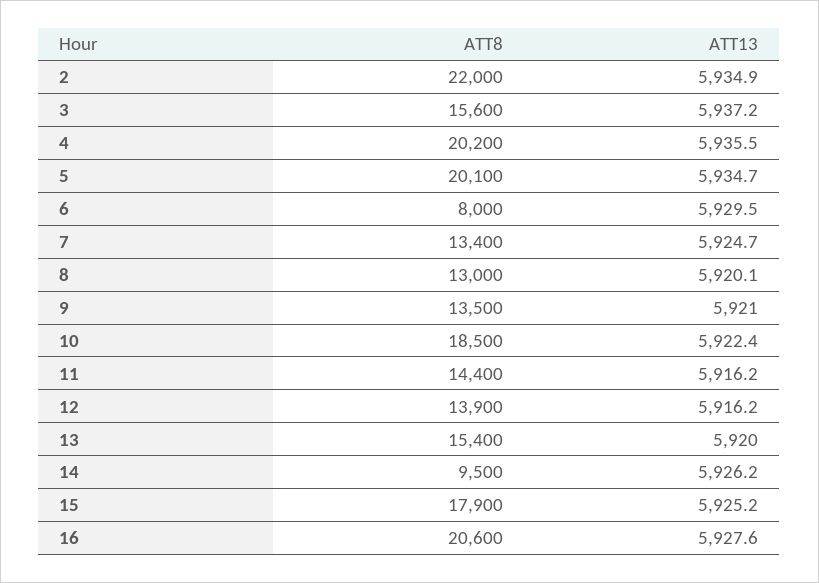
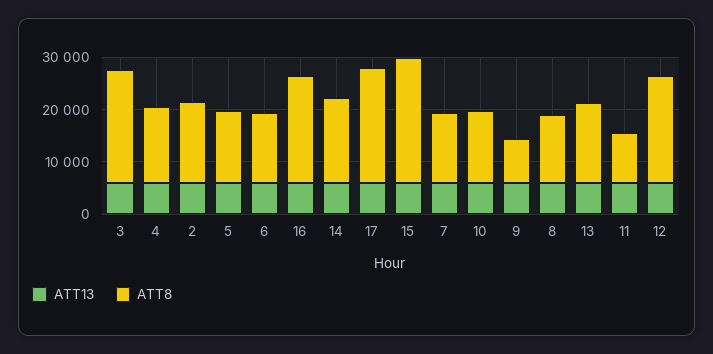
  {
    "ATT8": {
-     "2": 22000,
+     "2": 16000,
-     "3": 15600,
+     "3": 22000,
-     "4": 20200,
+     "4": 14000,
-     "5": 20100,
+     "5": 14000,
-     "6": 8000,
+     "6": 14000,
      "7": 13400,
      "8": 13000,
-     "9": 13500,
+     "9": 8000,
-     "10": 18500,
+     "10": 14000,
-     "11": 14400,
+     "11": 10000,
-     "12": 13900,
+     "12": 20000,
      "13": 15400,
-     "14": 9500,
+     "14": 16000,
-     "15": 17900,
+     "15": 24000,
-     "16": 20600
+     "16": 20600,
+     "17": 22000
    },
    "ATT13": {
      "2": 5934.9,
      "3": 5937.2,
      "4": 5935.5,
      "5": 5934.7,
      "6": 5929.5,
      "7": 5924.7,
      "8": 5920.1,
      "9": 5921,
      "10": 5922.4,
      "11": 5916.2,
      "12": 5916.2,
      "13": 5920,
      "14": 5926.2,
      "15": 5925.2,
-     "16": 5927.6
+     "16": 5927.6,
+     "17": 6000
    }
  }

